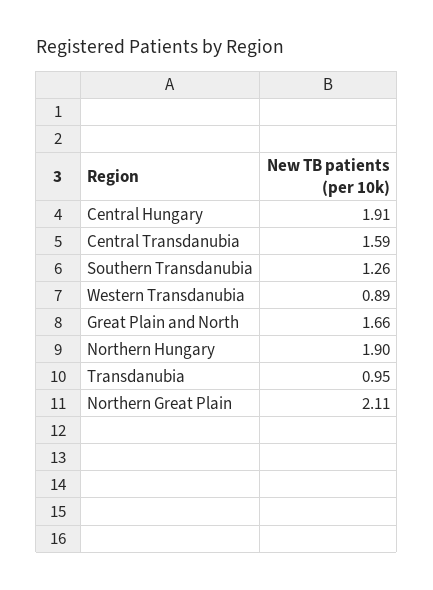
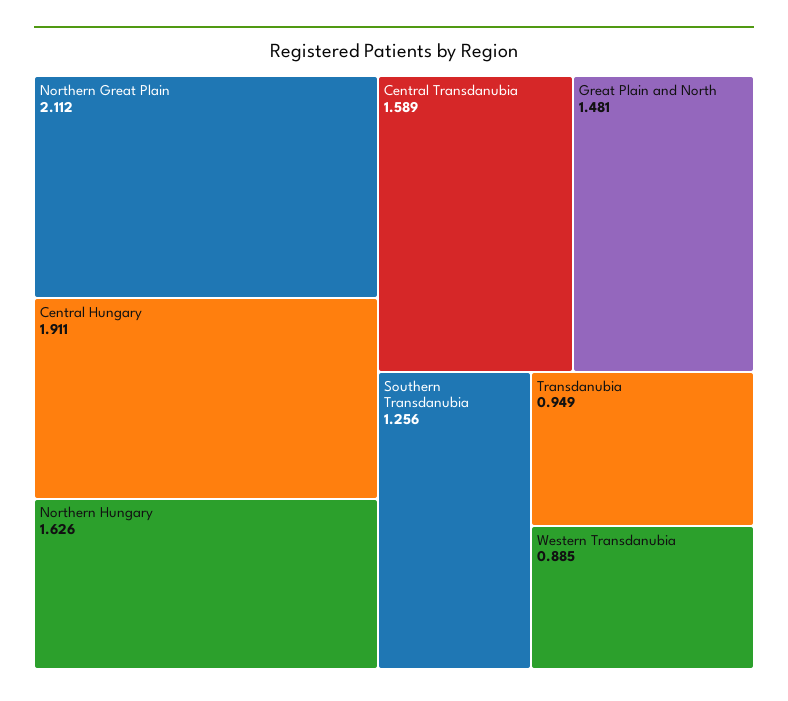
  {
    "Central Hungary": 1.911,
    "Central Transdanubia": 1.589,
    "Southern Transdanubia": 1.256,
    "Western Transdanubia": 0.885,
-   "Great Plain and North": 1.66,
+   "Great Plain and North": 1.481,
-   "Northern Hungary": 1.9,
+   "Northern Hungary": 1.626,
    "Transdanubia": 0.949,
    "Northern Great Plain": 2.112
  }

